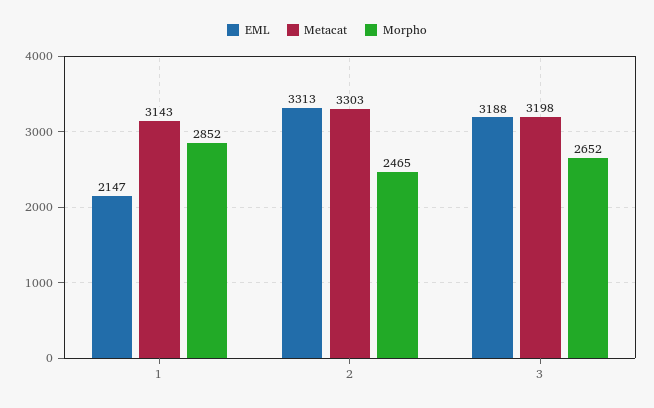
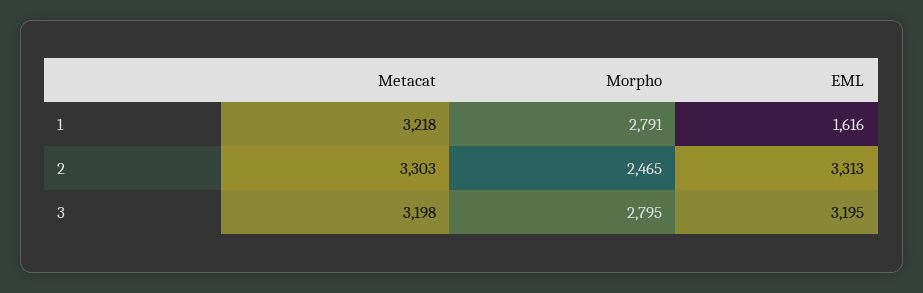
  {
    "EML": {
-     "1": 2147,
+     "1": 1616,
      "2": 3313,
-     "3": 3188
+     "3": 3195
    },
    "Metacat": {
-     "1": 3143,
+     "1": 3218,
      "2": 3303,
      "3": 3198
    },
    "Morpho": {
-     "1": 2852,
+     "1": 2791,
      "2": 2465,
-     "3": 2652
+     "3": 2795
    }
  }

